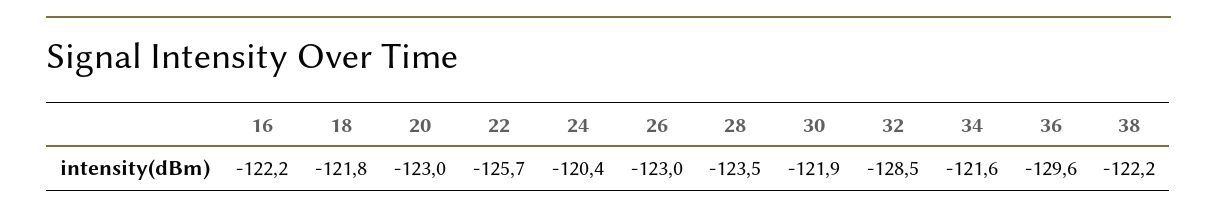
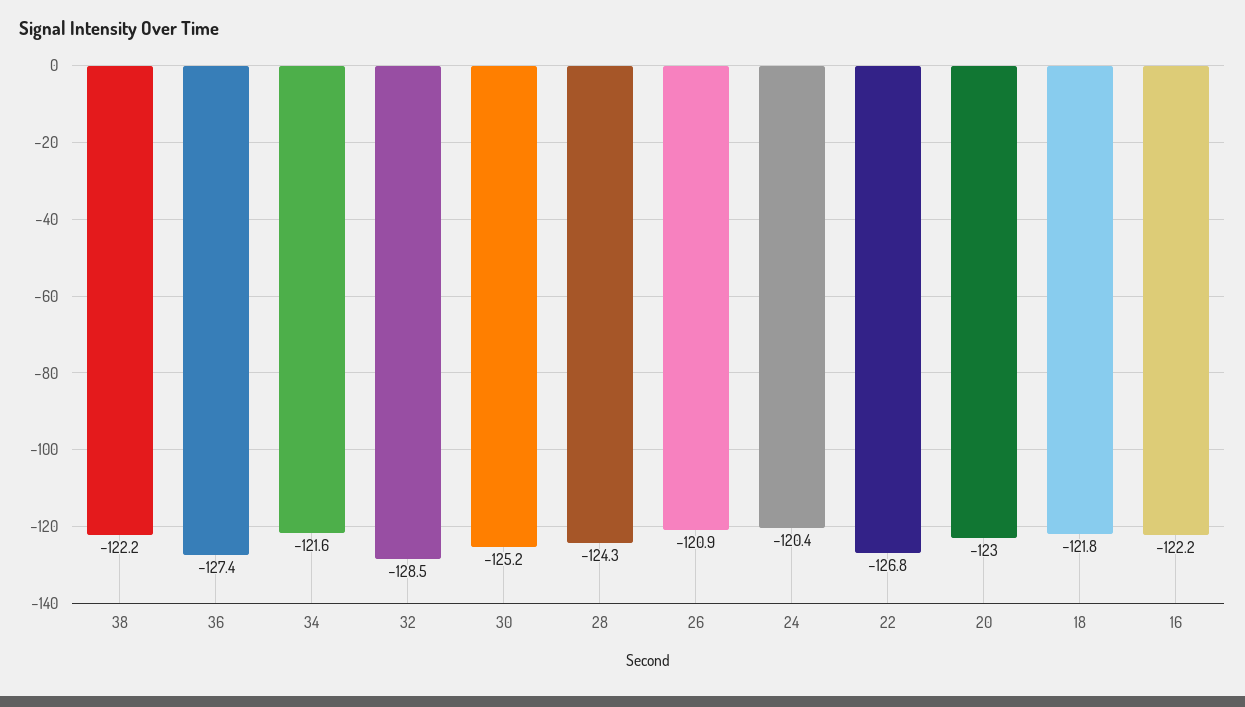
  {
    "16": -122.2,
    "18": -121.8,
    "20": -123,
-   "22": -125.7,
+   "22": -126.8,
    "24": -120.4,
-   "26": -123,
+   "26": -120.9,
-   "28": -123.5,
+   "28": -124.3,
-   "30": -121.9,
+   "30": -125.2,
    "32": -128.5,
    "34": -121.6,
-   "36": -129.6,
+   "36": -127.4,
    "38": -122.2
  }

